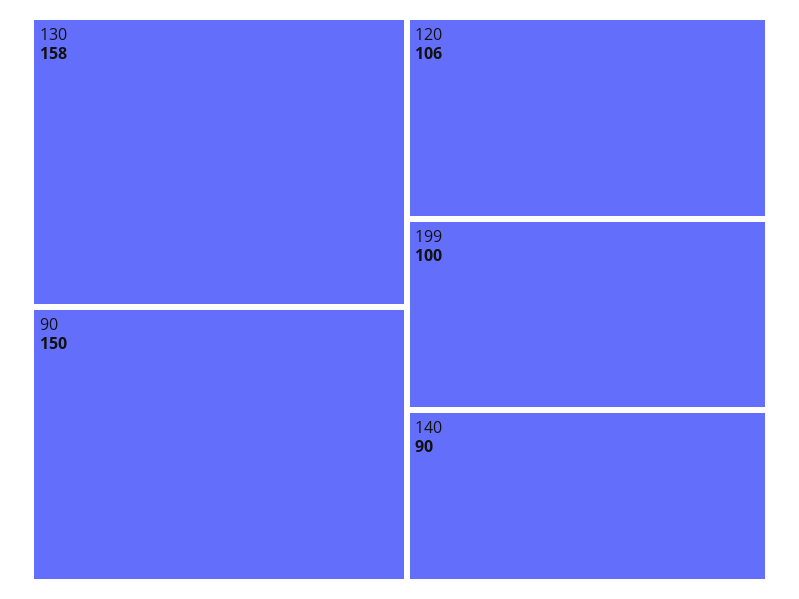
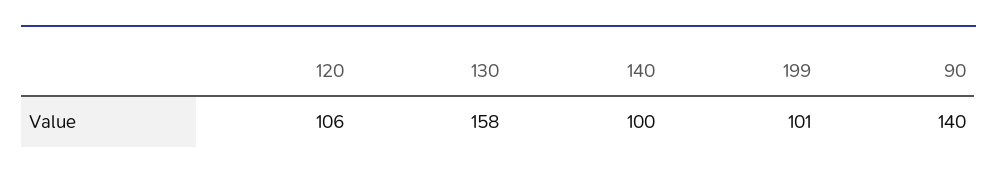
  {
    "130": 158,
-   "90": 150,
+   "90": 140,
    "120": 106,
-   "199": 100,
+   "199": 101,
-   "140": 90
+   "140": 100
  }

